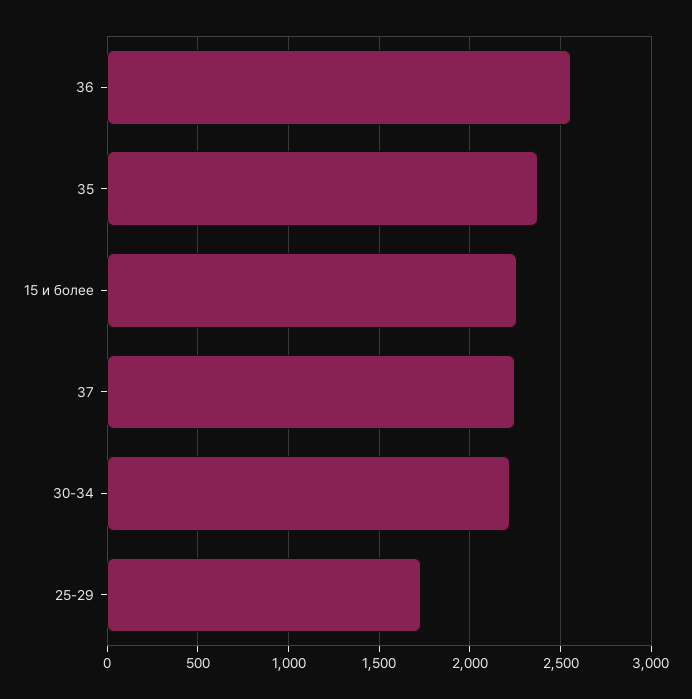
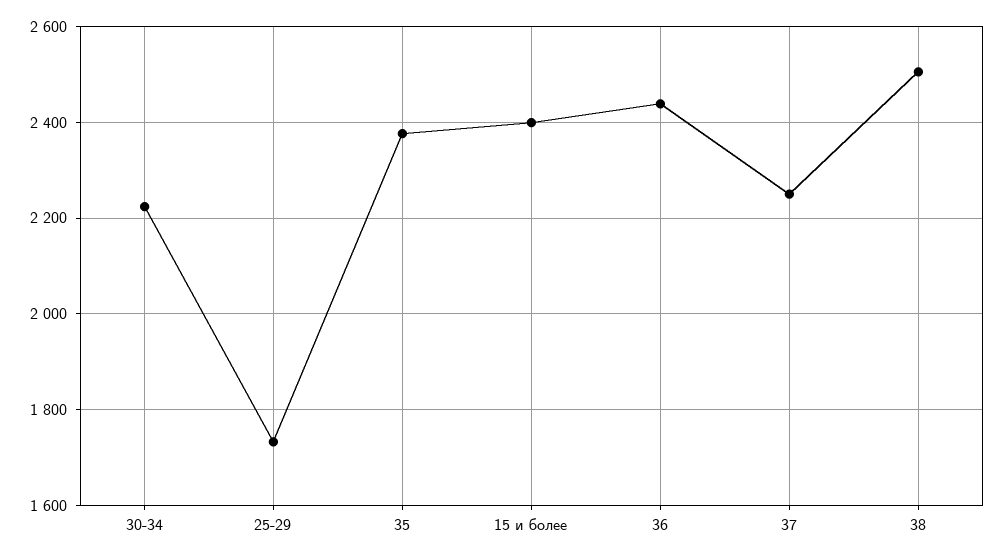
  {
-   "36": 2550,
+   "36": 2440,
    "35": 2380,
-   "15 и более": 2250,
+   "15 и более": 2400,
    "37": 2260,
    "30-34": 2220,
-   "25-29": 1740
+   "25-29": 1740,
+   "38": 2500
  }

